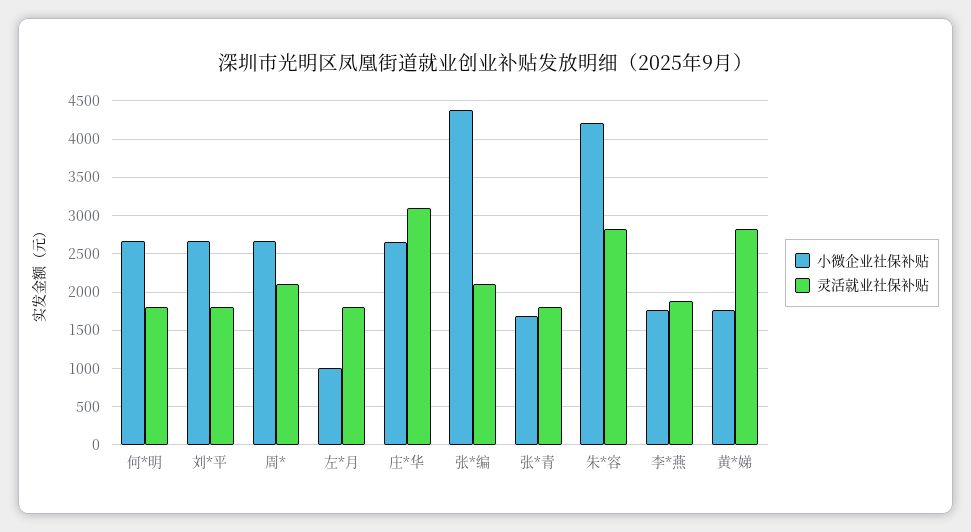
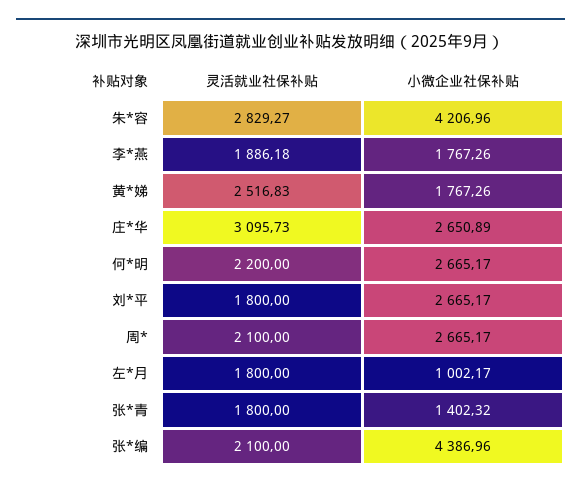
  {
    "小微企业社保补贴": {
      "何*明": 2665.17,
      "刘*平": 2665.17,
      "周*": 2665.17,
      "左*月": 1002.17,
      "庄*华": 2650.89,
      "张*编": 4386.96,
-     "张*青": 1700,
+     "张*青": 1402.32,
      "朱*容": 4206.96,
      "李*燕": 1767.26,
      "黄*娣": 1767.26
    },
    "灵活就业社保补贴": {
-     "何*明": 1800,
+     "何*明": 2200,
      "刘*平": 1800,
      "周*": 2100,
      "左*月": 1800,
      "庄*华": 3095.73,
      "张*编": 2100,
      "张*青": 1800,
      "朱*容": 2829.27,
      "李*燕": 1886.18,
-     "黄*娣": 2800
+     "黄*娣": 2516.83
    }
  }

